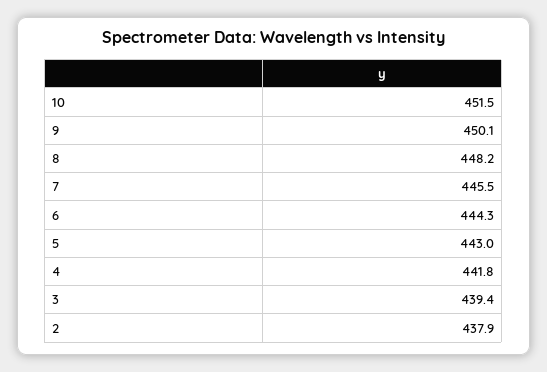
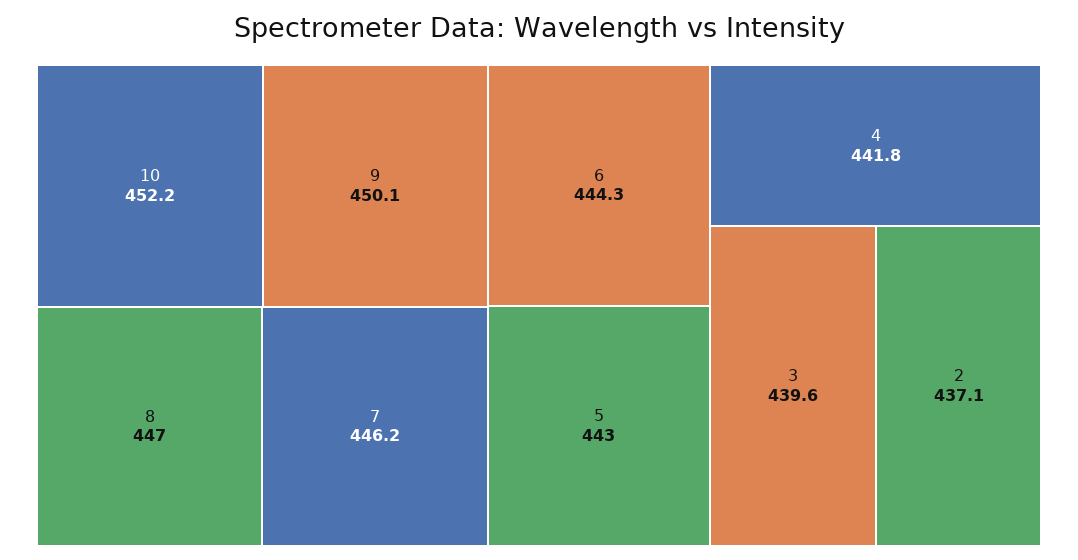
  {
-   "10": 451.5,
+   "10": 452.2,
    "9": 450.1,
-   "8": 448.2,
+   "8": 447,
-   "7": 445.5,
+   "7": 446.2,
    "6": 444.3,
    "5": 443,
    "4": 441.8,
-   "3": 439.4,
+   "3": 439.6,
-   "2": 437.9
+   "2": 437.1
  }

